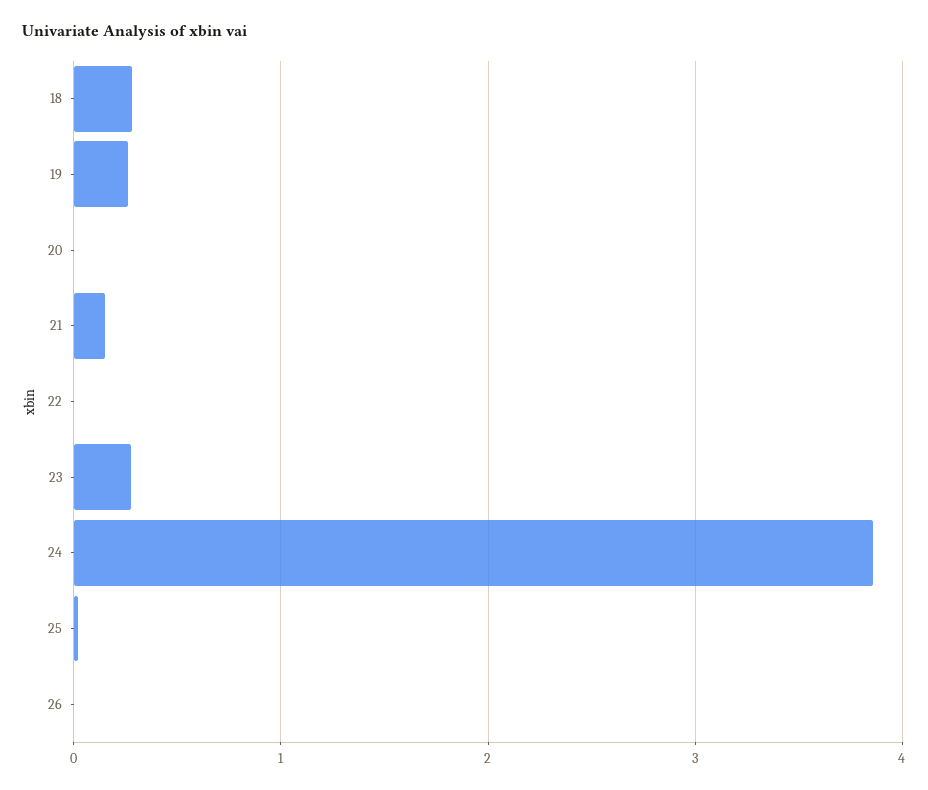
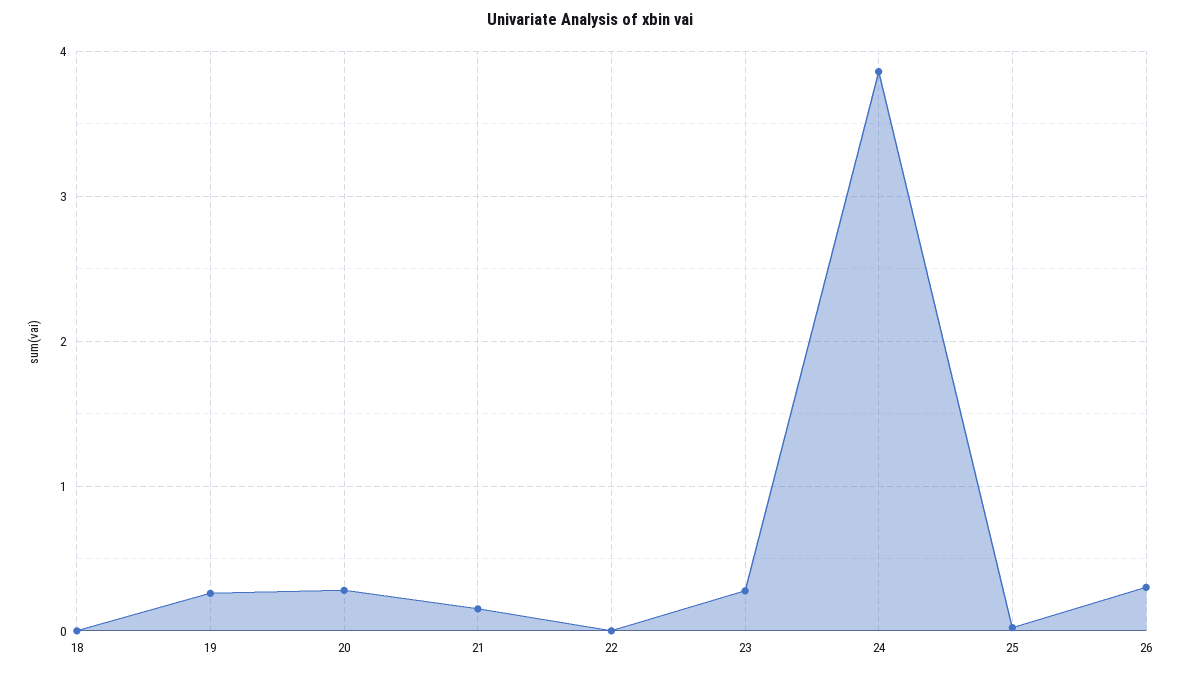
  {
-   "18": 0.3,
+   "18": 0,
    "19": 0.3,
-   "20": 0,
+   "20": 0.3,
    "21": 0.2,
    "22": 0,
    "23": 0.3,
    "24": 3.9,
    "25": 0,
-   "26": 0
+   "26": 0.3
  }

